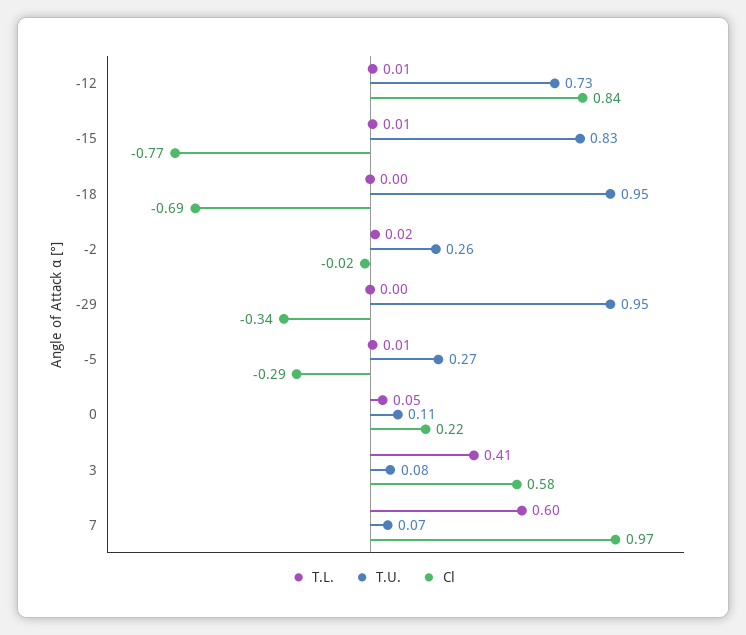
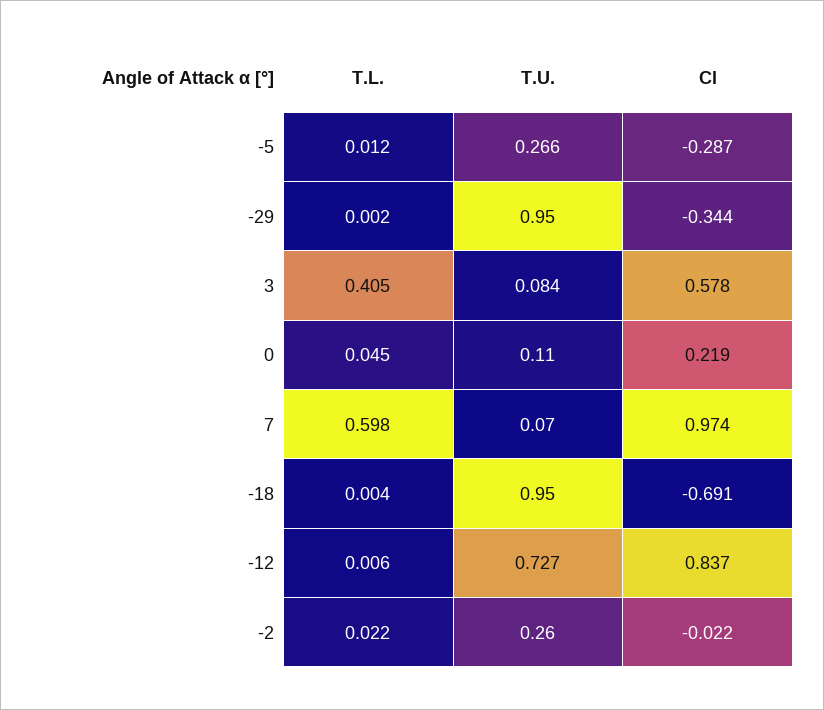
  {
    "T.L.": {
      "-12": 0.006,
-     "-15": 0.01,
      "-18": 0.004,
      "-2": 0.022,
      "-29": 0.002,
      "-5": 0.012,
      "0": 0.045,
      "3": 0.405,
      "7": 0.598
    },
    "T.U.": {
      "-12": 0.727,
-     "-15": 0.83,
      "-18": 0.95,
      "-2": 0.26,
      "-29": 0.95,
      "-5": 0.266,
      "0": 0.11,
      "3": 0.084,
      "7": 0.07
    },
    "Cl": {
      "-12": 0.837,
-     "-15": -0.77,
      "-18": -0.691,
      "-2": -0.022,
      "-29": -0.344,
      "-5": -0.287,
      "0": 0.219,
      "3": 0.578,
      "7": 0.974
    }
  }

